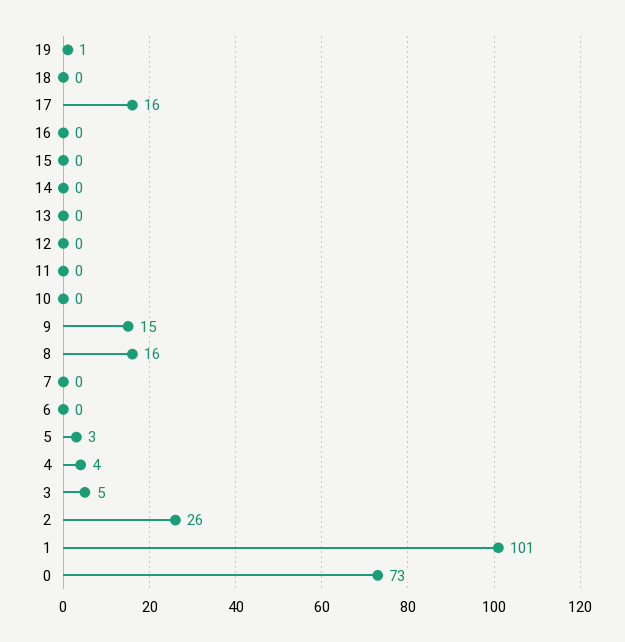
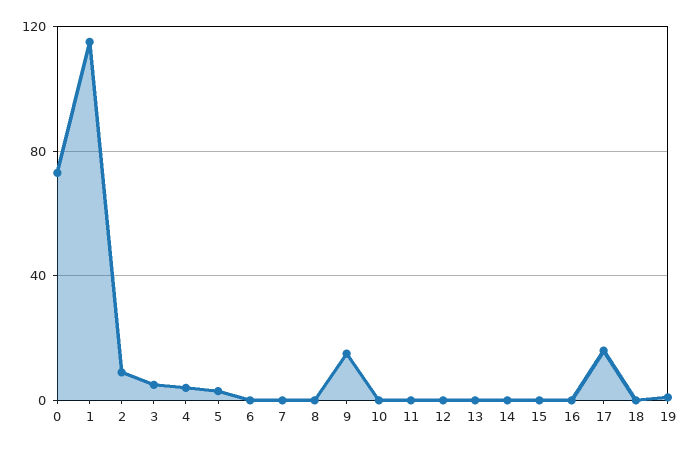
  {
    "19": 1,
    "18": 0,
    "17": 16,
    "16": 0,
    "15": 0,
    "14": 0,
    "13": 0,
    "12": 0,
    "11": 0,
    "10": 0,
    "9": 15,
-   "8": 16,
+   "8": 0,
    "7": 0,
    "6": 0,
    "5": 3,
    "4": 4,
    "3": 5,
-   "2": 26,
+   "2": 10,
-   "1": 101,
+   "1": 115,
    "0": 73
  }

